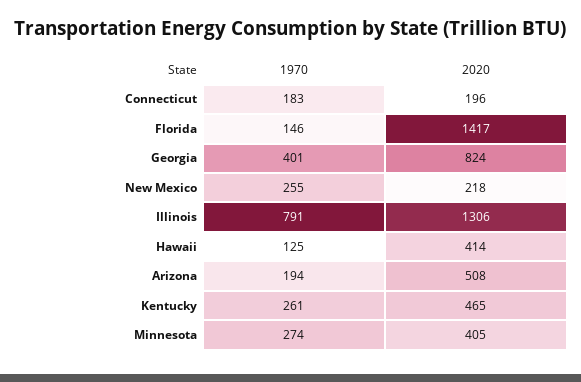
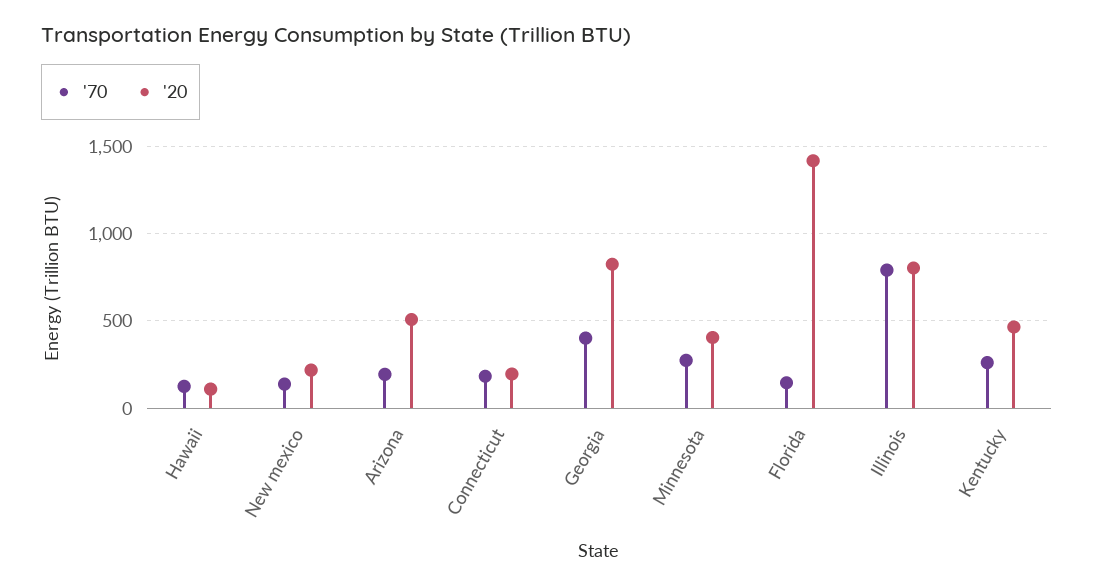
  {
    "1970": {
      "Connecticut": 183,
      "Florida": 146,
      "Georgia": 401,
-     "New Mexico": 255,
+     "New Mexico": 150,
      "Illinois": 791,
      "Hawaii": 125,
      "Arizona": 194,
      "Kentucky": 261,
      "Minnesota": 274
    },
    "2020": {
      "Connecticut": 196,
      "Florida": 1417,
      "Georgia": 824,
      "New Mexico": 218,
-     "Illinois": 1306,
+     "Illinois": 800,
-     "Hawaii": 414,
+     "Hawaii": 100,
      "Arizona": 508,
      "Kentucky": 465,
      "Minnesota": 405
    }
  }

